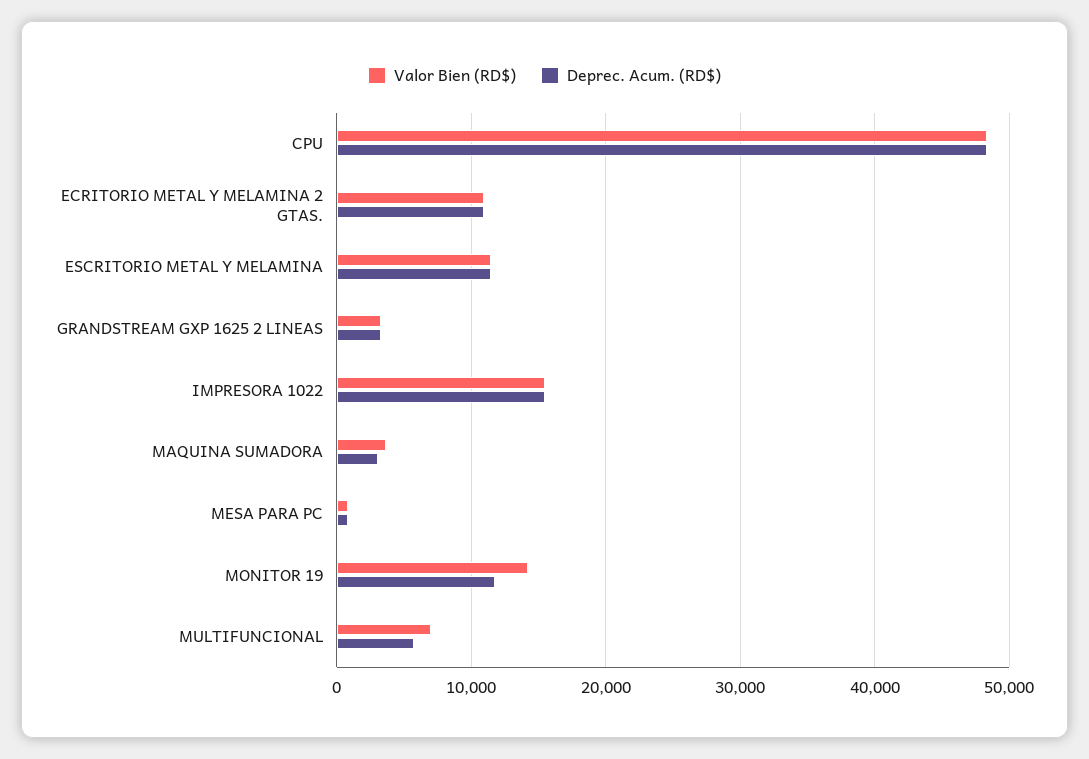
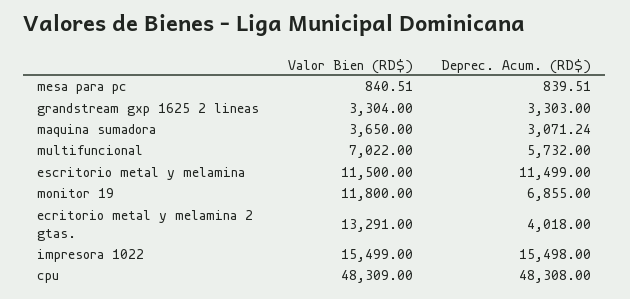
  {
    "Valor Bien (RD$)": {
      "CPU": 48309,
-     "ECRITORIO METAL Y MELAMINA 2 GTAS.": 11000,
+     "ECRITORIO METAL Y MELAMINA 2 GTAS.": 13291,
      "ESCRITORIO METAL Y MELAMINA": 11500,
      "GRANDSTREAM GXP 1625 2 LINEAS": 3304,
      "IMPRESORA 1022": 15499,
      "MAQUINA SUMADORA": 3650,
      "MESA PARA PC": 840.51,
-     "MONITOR 19": 14000,
+     "MONITOR 19": 11800,
      "MULTIFUNCIONAL": 7022
    },
    "Deprec. Acum. (RD$)": {
      "CPU": 48308,
-     "ECRITORIO METAL Y MELAMINA 2 GTAS.": 11000,
+     "ECRITORIO METAL Y MELAMINA 2 GTAS.": 4018,
      "ESCRITORIO METAL Y MELAMINA": 11499,
      "GRANDSTREAM GXP 1625 2 LINEAS": 3303,
      "IMPRESORA 1022": 15498,
      "MAQUINA SUMADORA": 3071.24,
      "MESA PARA PC": 839.51,
-     "MONITOR 19": 12000,
+     "MONITOR 19": 6855,
      "MULTIFUNCIONAL": 5732
    }
  }

